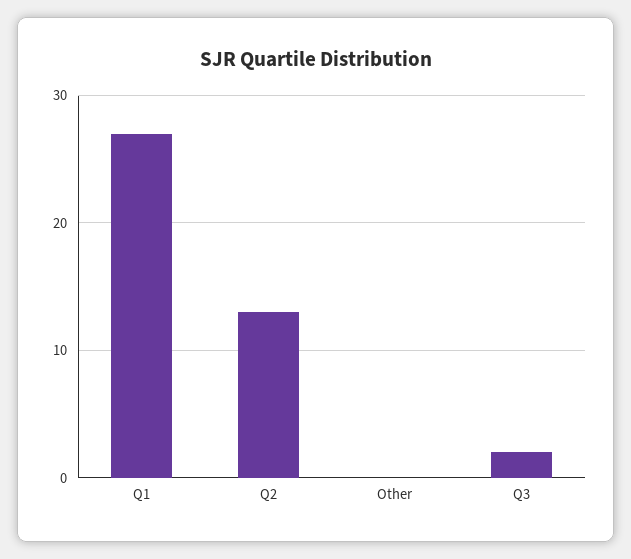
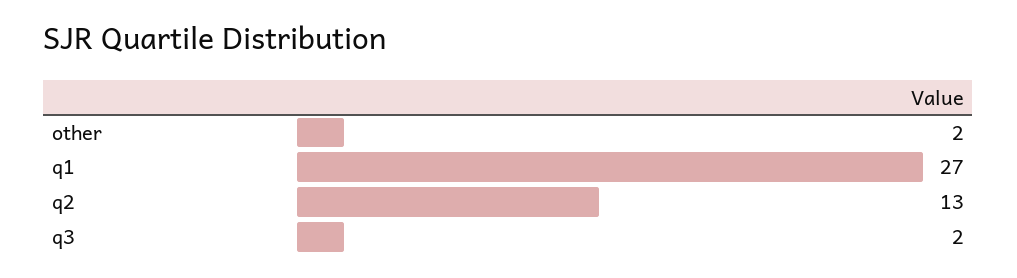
  {
    "Q1": 27,
    "Q2": 13,
-   "Other": 0,
+   "Other": 2,
    "Q3": 2
  }

